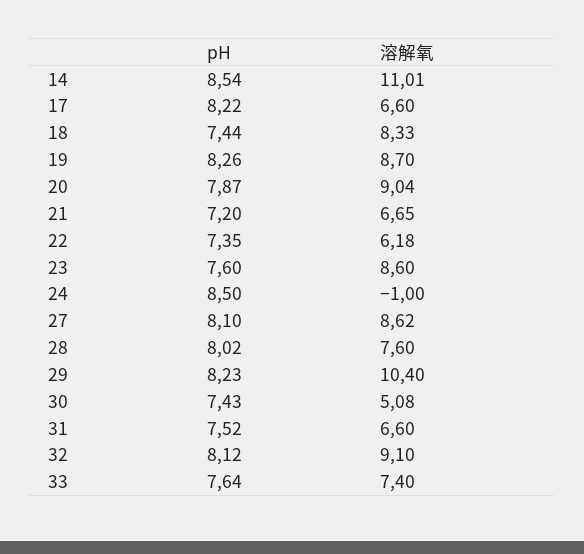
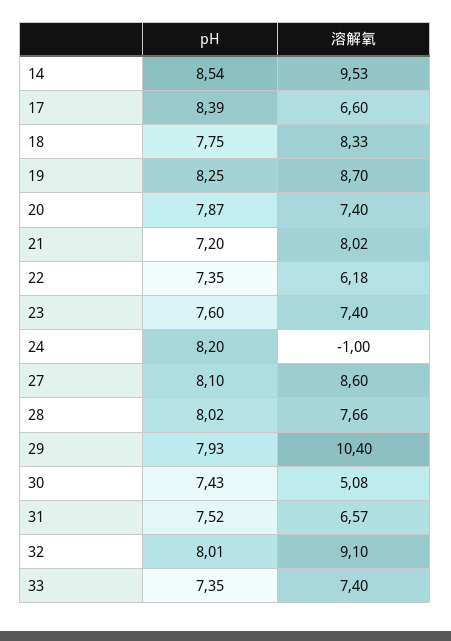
  {
    "pH": {
      "14": 8.54,
-     "17": 8.22,
+     "17": 8.39,
-     "18": 7.44,
+     "18": 7.75,
-     "19": 8.26,
+     "19": 8.25,
      "20": 7.87,
      "21": 7.2,
      "22": 7.35,
      "23": 7.6,
-     "24": 8.5,
+     "24": 8.2,
      "27": 8.1,
      "28": 8.02,
-     "29": 8.23,
+     "29": 7.93,
      "30": 7.43,
      "31": 7.52,
-     "32": 8.12,
+     "32": 8.01,
-     "33": 7.64
+     "33": 7.35
    },
    "溶解氧": {
-     "14": 11.01,
+     "14": 9.53,
      "17": 6.6,
      "18": 8.33,
      "19": 8.7,
-     "20": 9.04,
+     "20": 7.4,
-     "21": 6.65,
+     "21": 8.02,
      "22": 6.18,
-     "23": 8.6,
+     "23": 7.4,
      "24": -1,
-     "27": 8.62,
+     "27": 8.6,
-     "28": 7.6,
+     "28": 7.66,
      "29": 10.4,
      "30": 5.08,
-     "31": 6.6,
+     "31": 6.57,
      "32": 9.1,
      "33": 7.4
    }
  }

